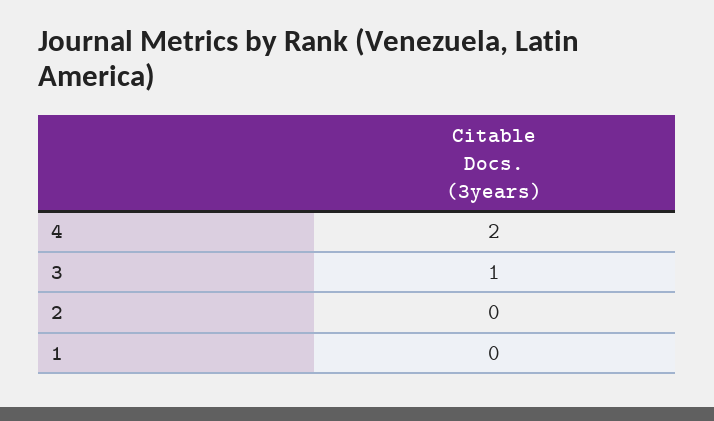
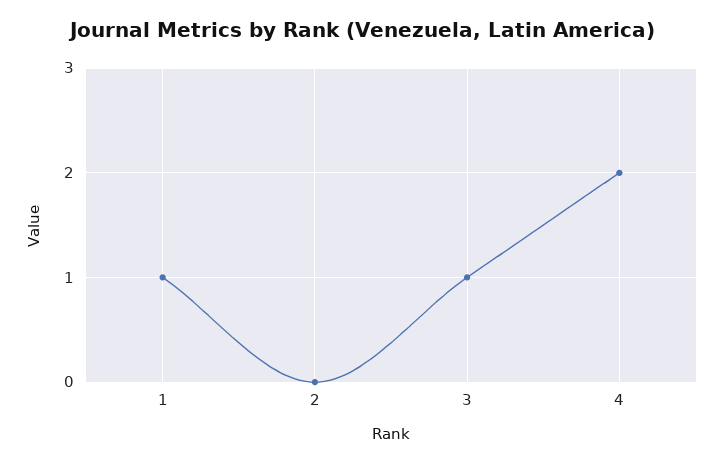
  {
    "4": 2,
    "3": 1,
    "2": 0,
-   "1": 0
+   "1": 1
  }

